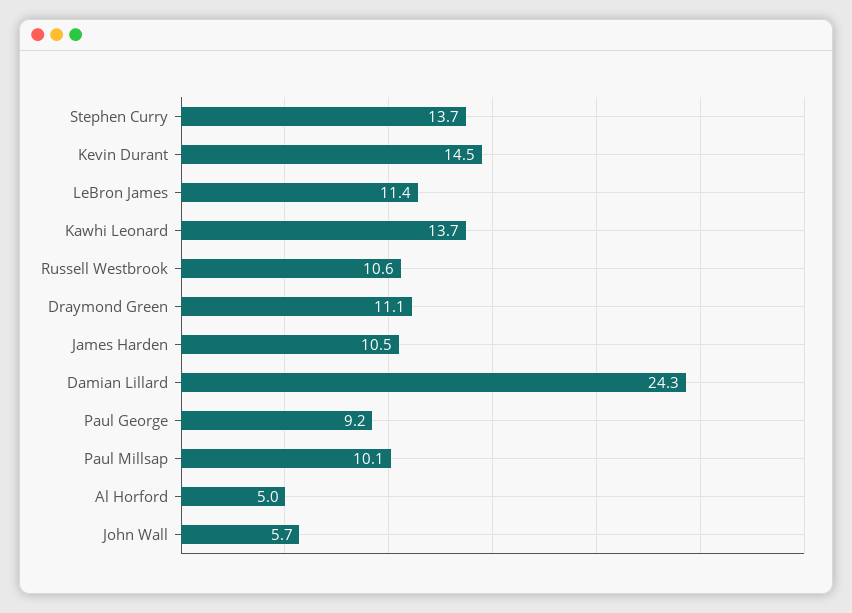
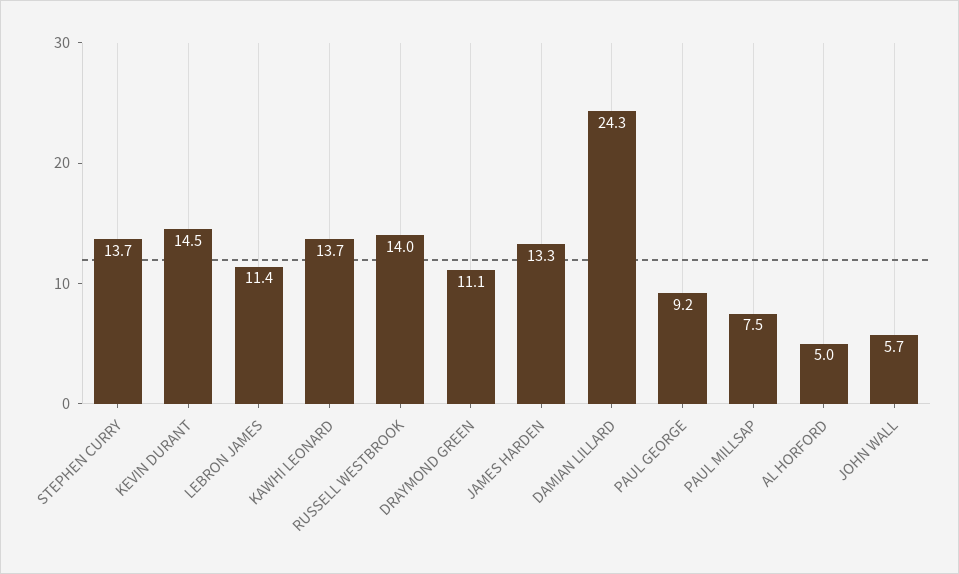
  {
    "Stephen Curry": 13.7,
    "Kevin Durant": 14.5,
    "LeBron James": 11.4,
    "Kawhi Leonard": 13.7,
-   "Russell Westbrook": 10.6,
+   "Russell Westbrook": 14,
    "Draymond Green": 11.1,
-   "James Harden": 10.5,
+   "James Harden": 13.3,
    "Damian Lillard": 24.3,
    "Paul George": 9.2,
-   "Paul Millsap": 10.1,
+   "Paul Millsap": 7.5,
    "Al Horford": 5,
    "John Wall": 5.7
  }

